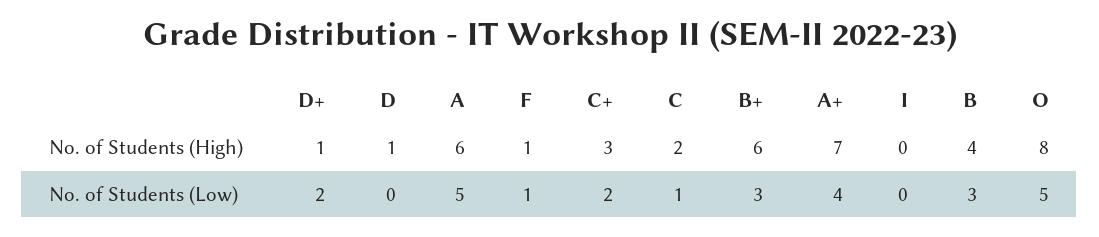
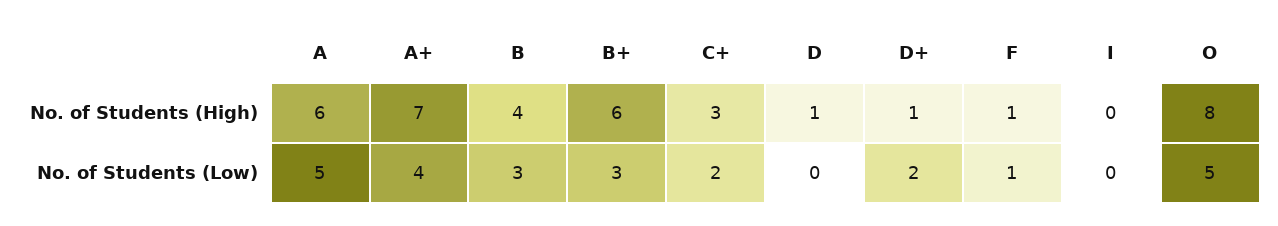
  {
    "D+": {
      "No. of Students (High)": 1,
      "No. of Students (Low)": 2
    },
    "D": {
      "No. of Students (High)": 1,
      "No. of Students (Low)": 0
    },
    "A": {
      "No. of Students (High)": 6,
      "No. of Students (Low)": 5
    },
    "F": {
      "No. of Students (High)": 1,
      "No. of Students (Low)": 1
    },
    "C+": {
      "No. of Students (High)": 3,
      "No. of Students (Low)": 2
    },
-   "C": {
-     "No. of Students (High)": 2,
-     "No. of Students (Low)": 1
-   },
    "B+": {
      "No. of Students (High)": 6,
      "No. of Students (Low)": 3
    },
    "A+": {
      "No. of Students (High)": 7,
      "No. of Students (Low)": 4
    },
    "I": {
      "No. of Students (High)": 0,
      "No. of Students (Low)": 0
    },
    "B": {
      "No. of Students (High)": 4,
      "No. of Students (Low)": 3
    },
    "O": {
      "No. of Students (High)": 8,
      "No. of Students (Low)": 5
    }
  }

